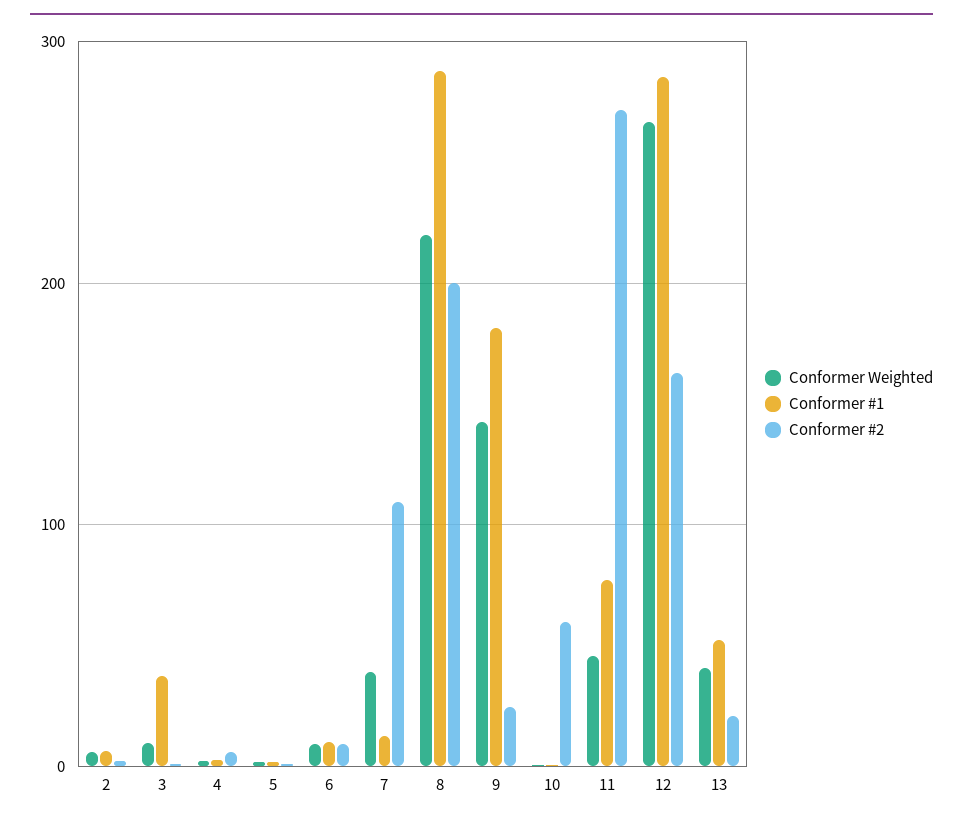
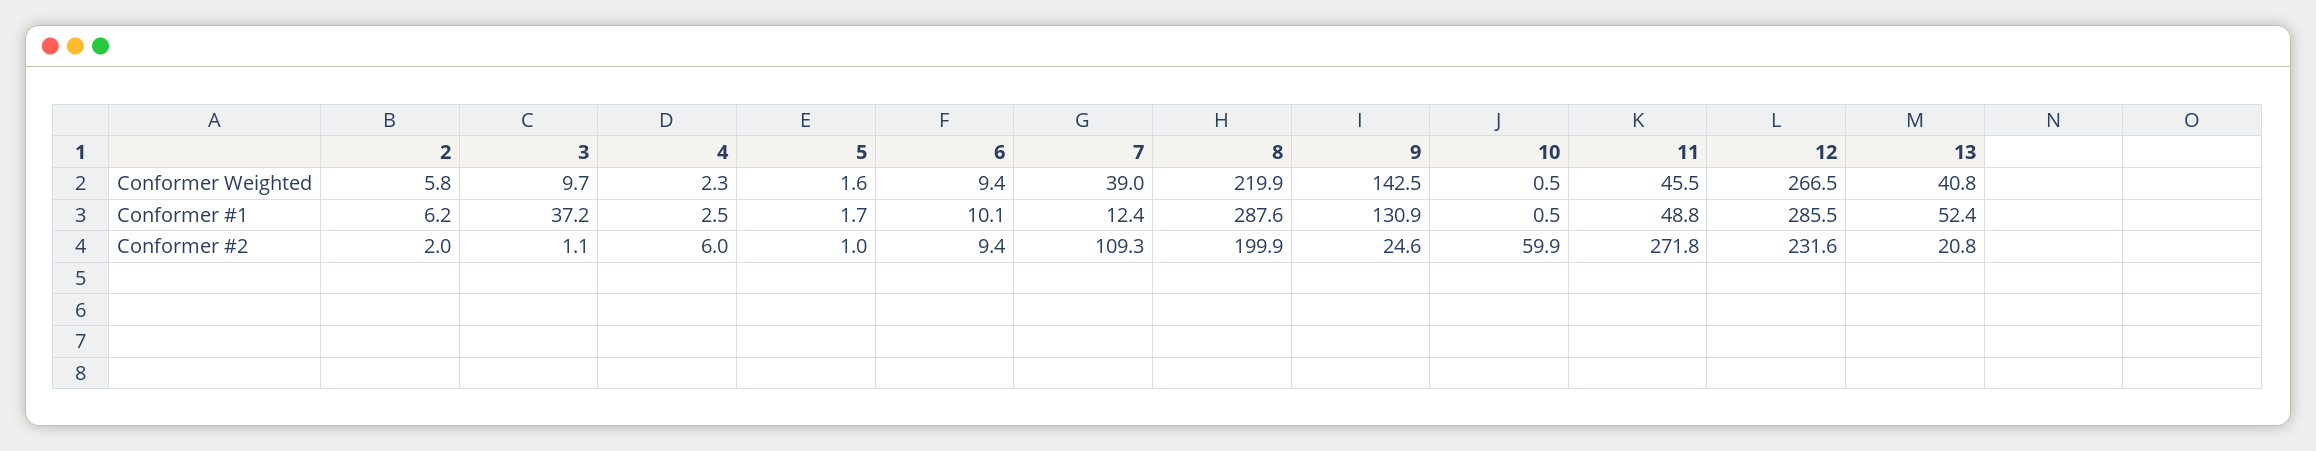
  {
    "Conformer Weighted": {
      "2": 5.8,
      "3": 9.7,
      "4": 2.3,
      "5": 1.6,
      "6": 9.4,
      "7": 39,
      "8": 219.9,
      "9": 142.5,
      "10": 0.5,
      "11": 45.5,
      "12": 266.5,
      "13": 40.8
    },
    "Conformer #1": {
      "2": 6.2,
      "3": 37.2,
      "4": 2.5,
      "5": 1.7,
      "6": 10.1,
      "7": 12.4,
      "8": 287.6,
-     "9": 180,
+     "9": 130.9,
      "10": 0.5,
-     "11": 80,
+     "11": 48.8,
      "12": 285.5,
      "13": 52.4
    },
    "Conformer #2": {
      "2": 2,
      "3": 1.1,
      "4": 6,
      "5": 1,
      "6": 9.4,
      "7": 109.3,
      "8": 199.9,
      "9": 24.6,
      "10": 59.9,
      "11": 271.8,
-     "12": 160,
+     "12": 231.6,
      "13": 20.8
    }
  }

